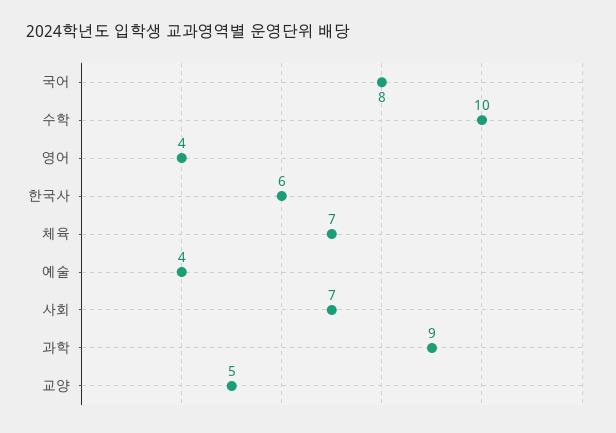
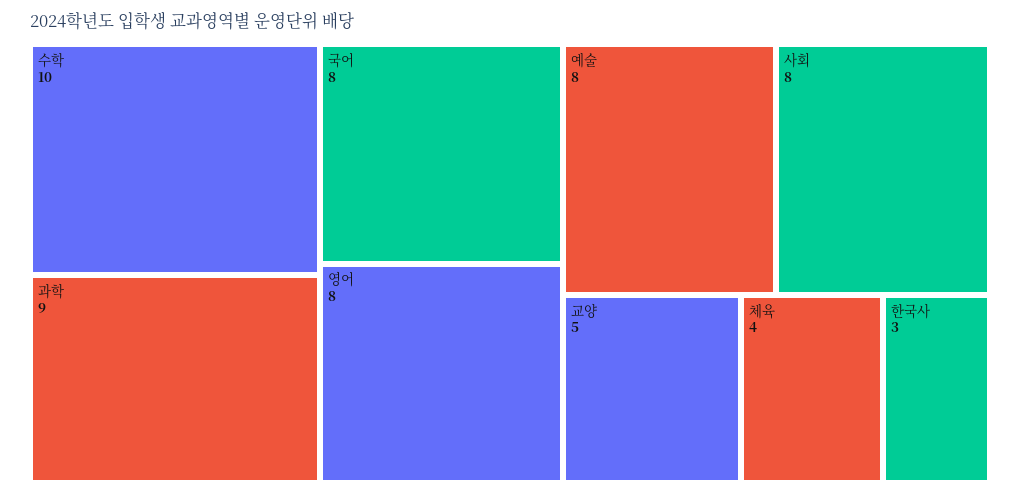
  {
    "국어": 8,
    "수학": 10,
-   "영어": 4,
+   "영어": 8,
-   "한국사": 6,
+   "한국사": 3,
-   "체육": 7,
+   "체육": 4,
-   "예술": 4,
+   "예술": 8,
-   "사회": 7,
+   "사회": 8,
    "과학": 9,
    "교양": 5
  }

